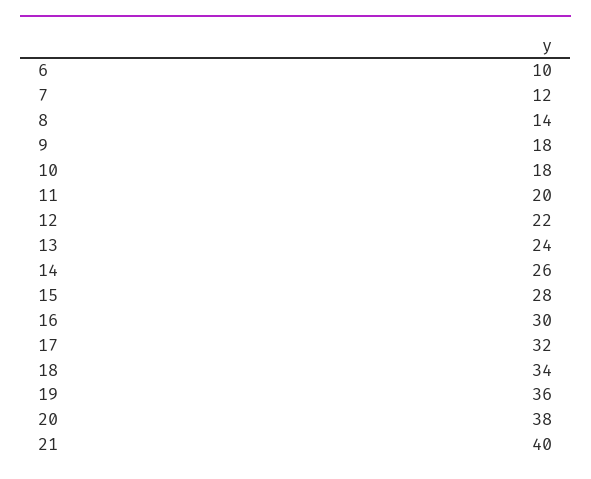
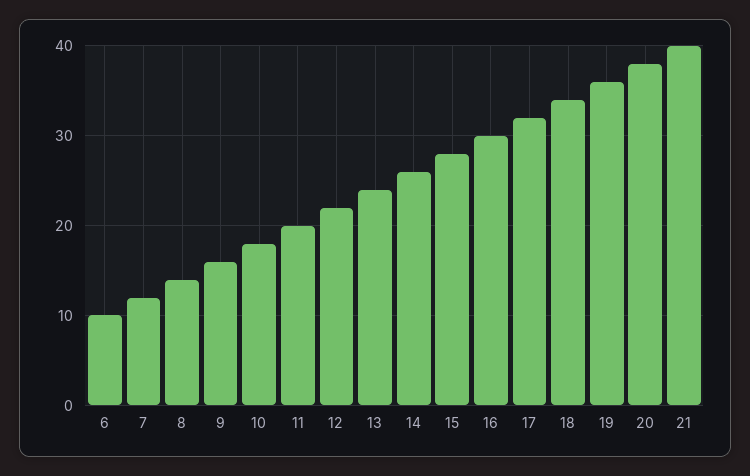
  {
    "6": 10,
    "7": 12,
    "8": 14,
-   "9": 18,
+   "9": 16,
    "10": 18,
    "11": 20,
    "12": 22,
    "13": 24,
    "14": 26,
    "15": 28,
    "16": 30,
    "17": 32,
    "18": 34,
    "19": 36,
    "20": 38,
    "21": 40
  }

